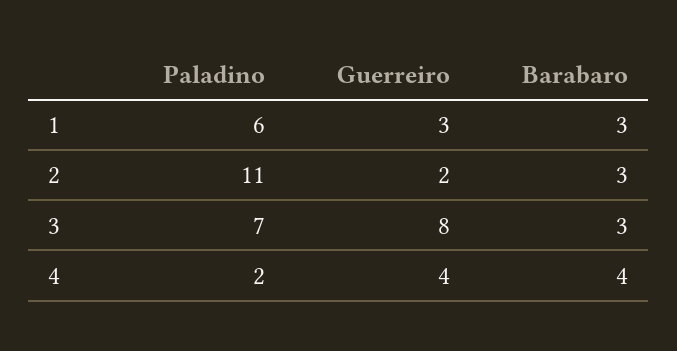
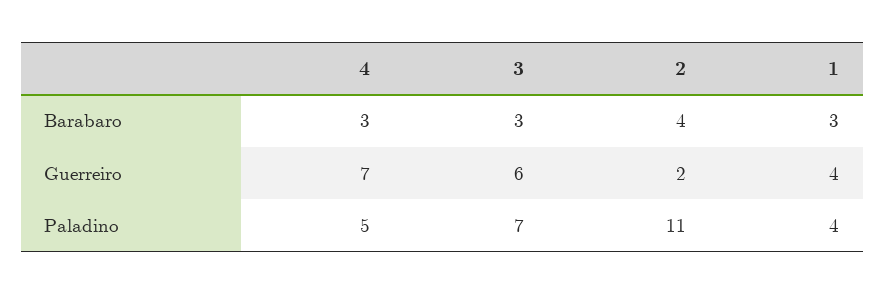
  {
    "Paladino": {
-     "1": 6,
+     "1": 4,
      "2": 11,
      "3": 7,
-     "4": 2
+     "4": 5
    },
    "Guerreiro": {
-     "1": 3,
+     "1": 4,
      "2": 2,
-     "3": 8,
+     "3": 6,
-     "4": 4
+     "4": 7
    },
    "Barabaro": {
      "1": 3,
-     "2": 3,
+     "2": 4,
      "3": 3,
-     "4": 4
+     "4": 3
    }
  }

